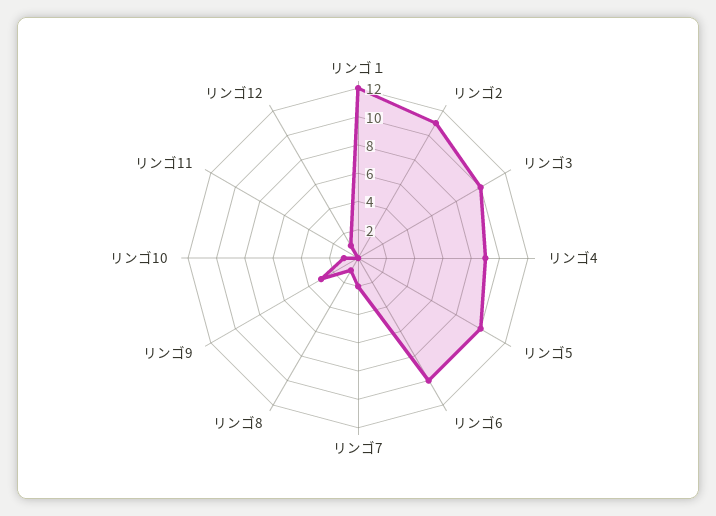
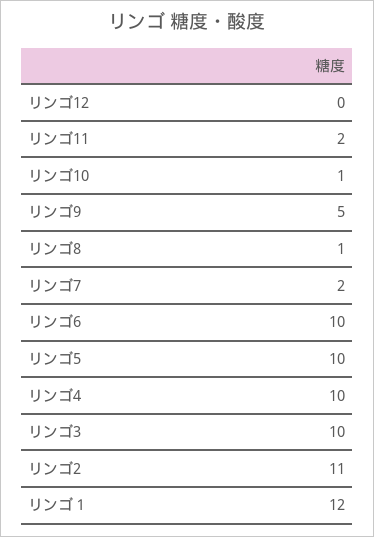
  {
    "リンゴ１": 12,
    "リンゴ2": 11,
    "リンゴ3": 10,
-   "リンゴ4": 9,
+   "リンゴ4": 10,
    "リンゴ5": 10,
    "リンゴ6": 10,
    "リンゴ7": 2,
    "リンゴ8": 1,
-   "リンゴ9": 3,
+   "リンゴ9": 5,
    "リンゴ10": 1,
-   "リンゴ11": 0,
+   "リンゴ11": 2,
-   "リンゴ12": 1
+   "リンゴ12": 0
  }

